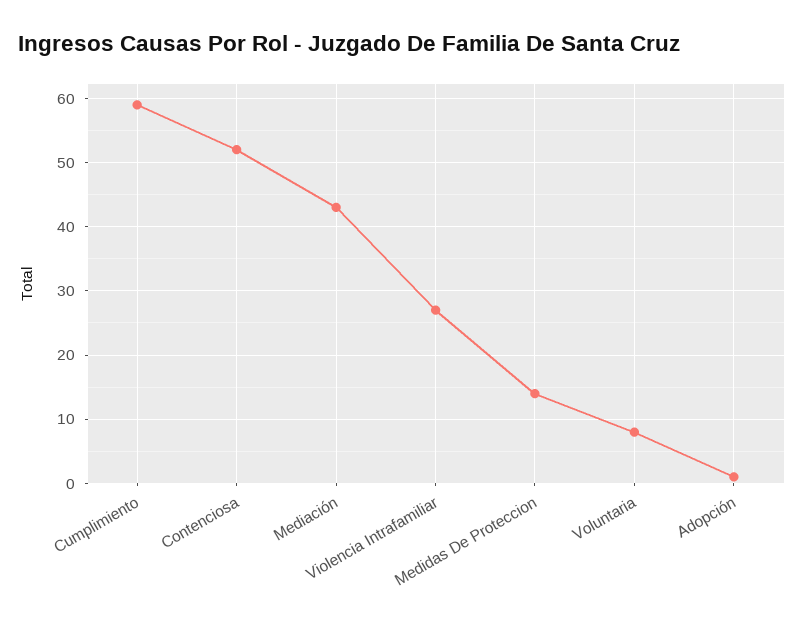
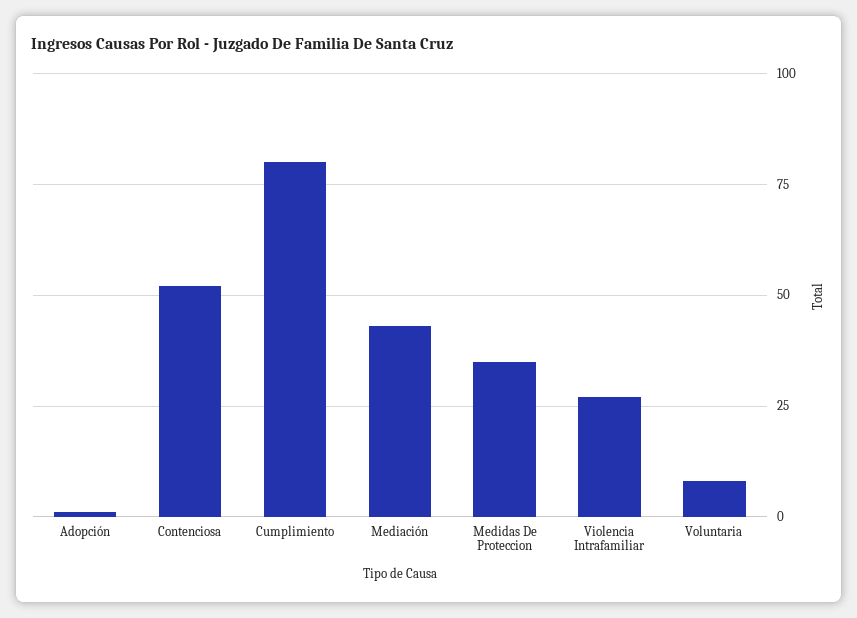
  {
-   "Cumplimiento": 59,
+   "Cumplimiento": 80,
    "Contenciosa": 52,
    "Mediación": 43,
    "Violencia Intrafamiliar": 27,
-   "Medidas De Proteccion": 14,
+   "Medidas De Proteccion": 35,
    "Voluntaria": 8,
    "Adopción": 1
  }

